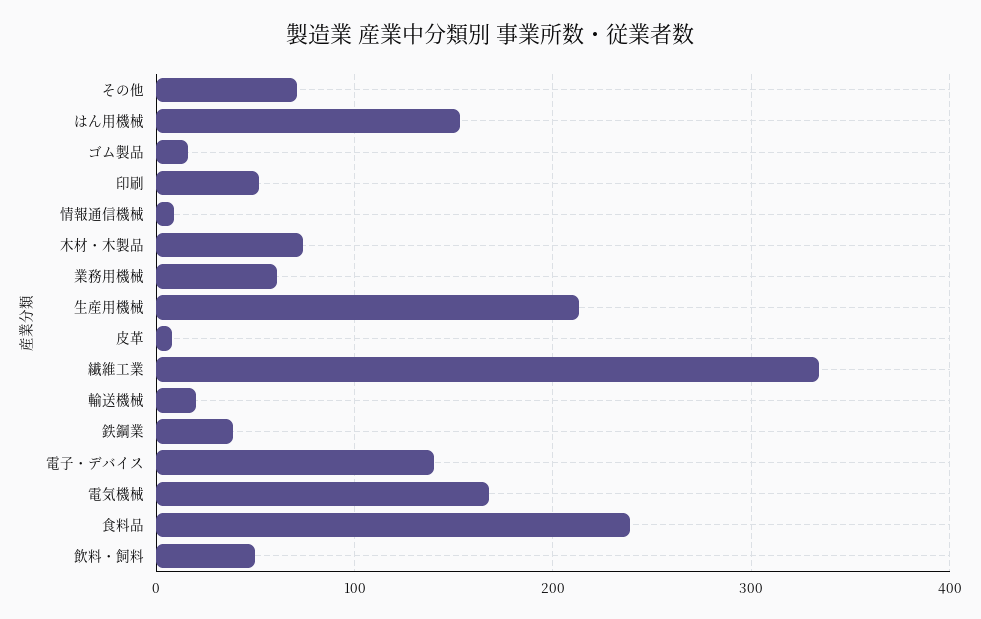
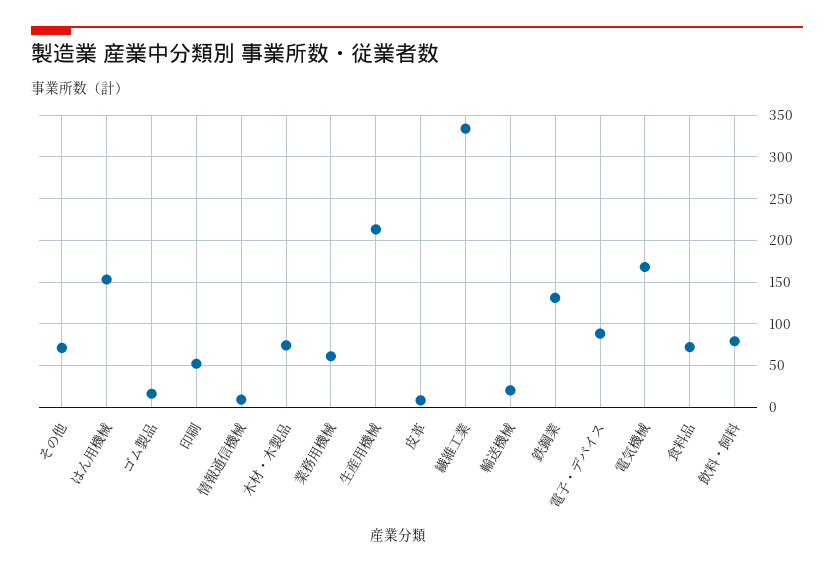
  {
    "その他": 70,
    "はん用機械": 150,
    "ゴム製品": 20,
    "印刷": 50,
    "情報通信機械": 10,
    "木材・木製品": 70,
    "業務用機械": 60,
    "生産用機械": 210,
    "皮革": 10,
    "繊維工業": 330,
    "輸送機械": 20,
-   "鉄鋼業": 40,
+   "鉄鋼業": 130,
-   "電子・デバイス": 140,
+   "電子・デバイス": 90,
    "電気機械": 170,
-   "食料品": 240,
+   "食料品": 70,
-   "飲料・飼料": 50
+   "飲料・飼料": 80
  }

